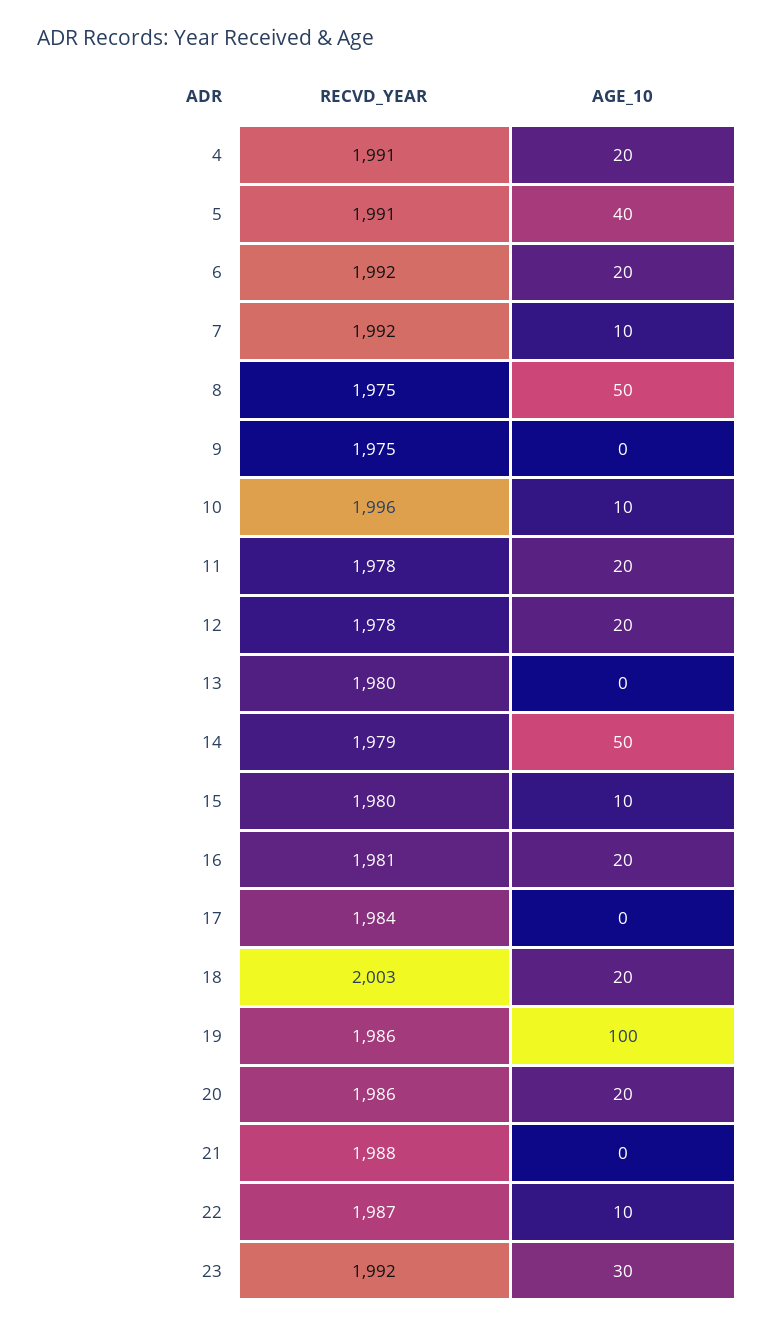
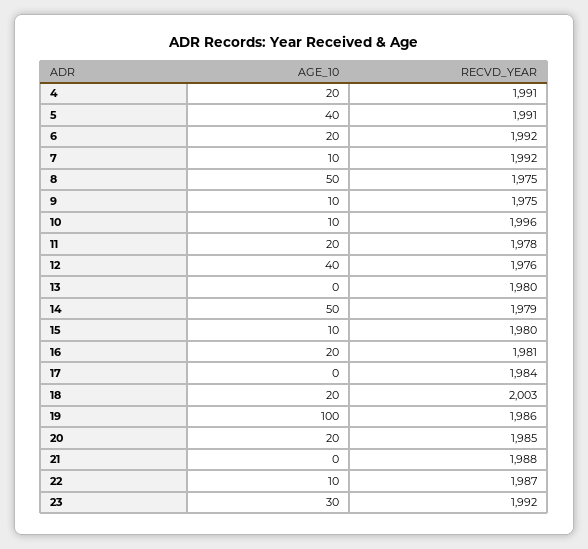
  {
    "RECVD_YEAR": {
      "4": 1991,
      "5": 1991,
      "6": 1992,
      "7": 1992,
      "8": 1975,
      "9": 1975,
      "10": 1996,
      "11": 1978,
-     "12": 1978,
+     "12": 1976,
      "13": 1980,
      "14": 1979,
      "15": 1980,
      "16": 1981,
      "17": 1984,
      "18": 2003,
      "19": 1986,
-     "20": 1986,
+     "20": 1985,
      "21": 1988,
      "22": 1987,
      "23": 1992
    },
    "AGE_10": {
      "4": 20,
      "5": 40,
      "6": 20,
      "7": 10,
      "8": 50,
-     "9": 0,
+     "9": 10,
      "10": 10,
      "11": 20,
-     "12": 20,
+     "12": 40,
      "13": 0,
      "14": 50,
      "15": 10,
      "16": 20,
      "17": 0,
      "18": 20,
      "19": 100,
      "20": 20,
      "21": 0,
      "22": 10,
      "23": 30
    }
  }

